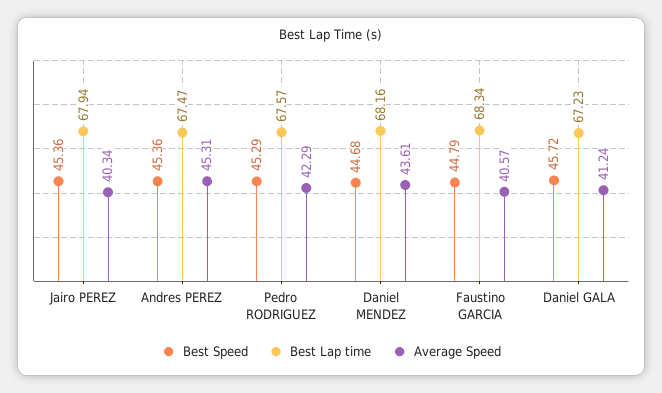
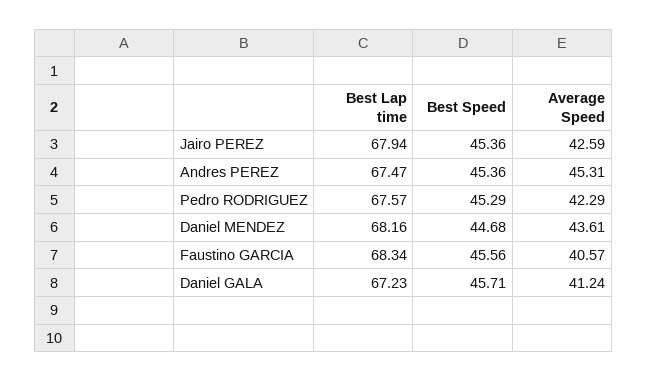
  {
    "Best Speed": {
      "Jairo PEREZ": 45.36,
      "Andres PEREZ": 45.36,
      "Pedro RODRIGUEZ": 45.29,
      "Daniel MENDEZ": 44.68,
-     "Faustino GARCIA": 44.79,
+     "Faustino GARCIA": 45.56,
-     "Daniel GALA": 45.72
+     "Daniel GALA": 45.71
    },
    "Best Lap time": {
      "Jairo PEREZ": 67.94,
      "Andres PEREZ": 67.47,
      "Pedro RODRIGUEZ": 67.57,
      "Daniel MENDEZ": 68.16,
      "Faustino GARCIA": 68.34,
      "Daniel GALA": 67.23
    },
    "Average Speed": {
-     "Jairo PEREZ": 40.34,
+     "Jairo PEREZ": 42.59,
      "Andres PEREZ": 45.31,
      "Pedro RODRIGUEZ": 42.29,
      "Daniel MENDEZ": 43.61,
      "Faustino GARCIA": 40.57,
      "Daniel GALA": 41.24
    }
  }

